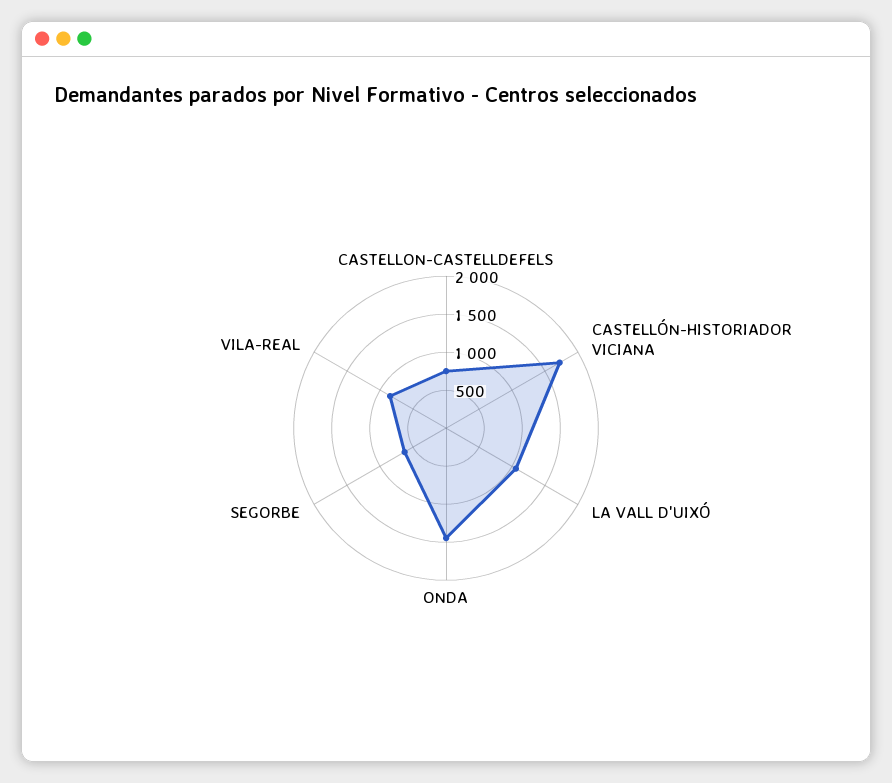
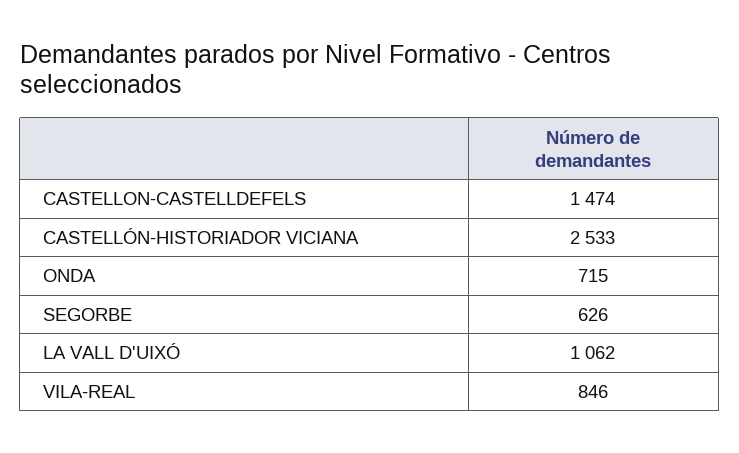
  {
-   "CASTELLON-CASTELLDEFELS": 750,
+   "CASTELLON-CASTELLDEFELS": 1474,
-   "CASTELLÓN-HISTORIADOR VICIANA": 1750,
+   "CASTELLÓN-HISTORIADOR VICIANA": 2533,
    "LA VALL D'UIXÓ": 1062,
-   "ONDA": 1500,
+   "ONDA": 715,
    "SEGORBE": 626,
    "VILA-REAL": 846
  }

